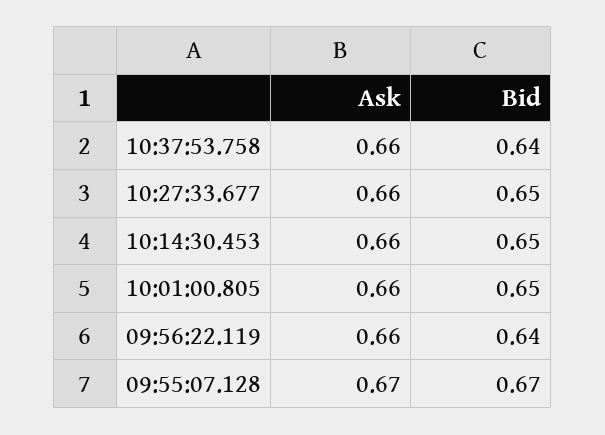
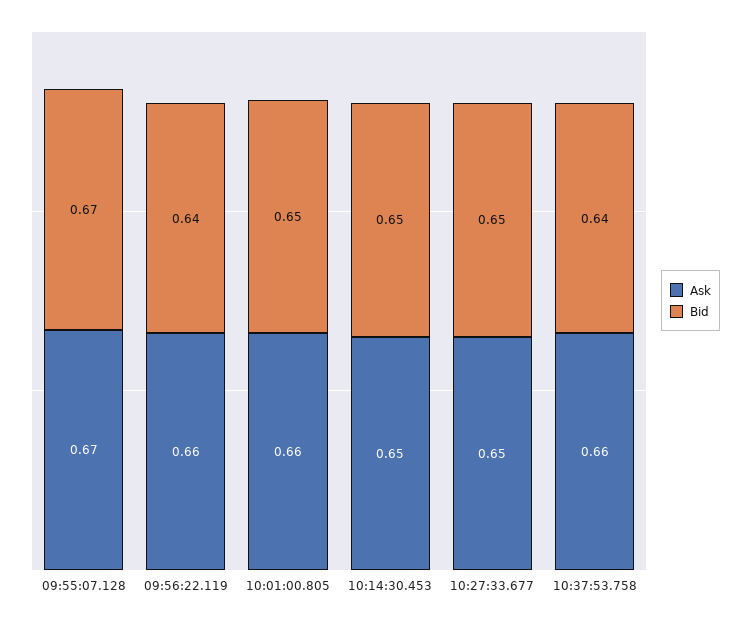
  {
    "Ask": {
      "10:37:53.758": 0.66,
-     "10:27:33.677": 0.66,
+     "10:27:33.677": 0.65,
-     "10:14:30.453": 0.66,
+     "10:14:30.453": 0.65,
      "10:01:00.805": 0.66,
      "09:56:22.119": 0.66,
      "09:55:07.128": 0.67
    },
    "Bid": {
      "10:37:53.758": 0.64,
      "10:27:33.677": 0.65,
      "10:14:30.453": 0.65,
      "10:01:00.805": 0.65,
      "09:56:22.119": 0.64,
      "09:55:07.128": 0.67
    }
  }

